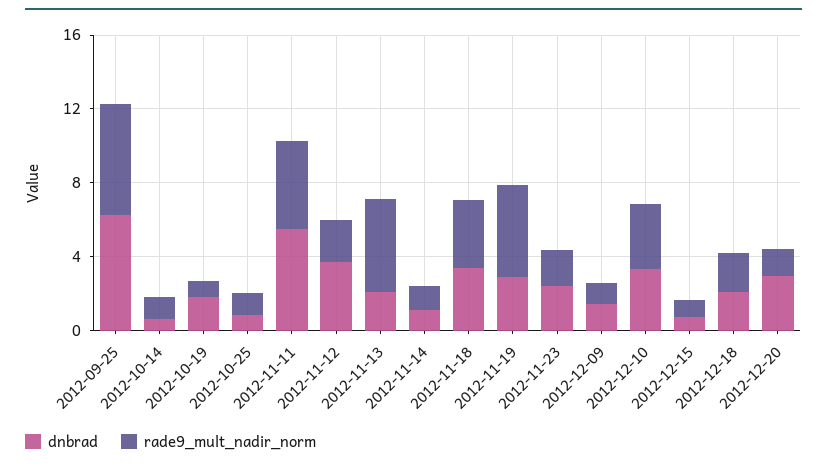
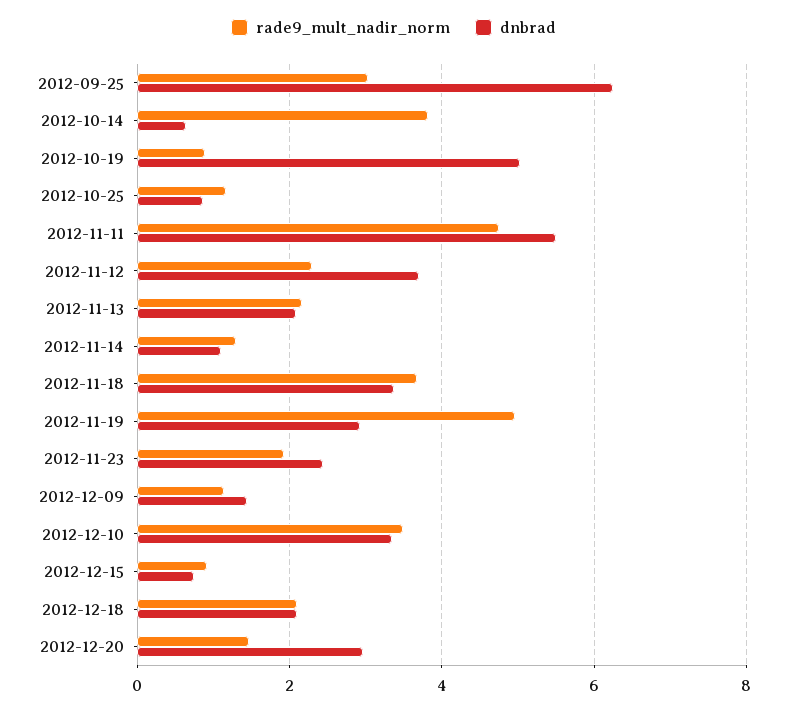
  {
    "dnbrad": {
      "2012-09-25": 6.2,
      "2012-10-14": 0.6,
-     "2012-10-19": 2,
+     "2012-10-19": 5,
      "2012-10-25": 0.8,
      "2012-11-11": 5.6,
      "2012-11-12": 3.6,
      "2012-11-13": 2,
      "2012-11-14": 1.2,
      "2012-11-18": 3.4,
      "2012-11-19": 3,
      "2012-11-23": 2.4,
      "2012-12-09": 1.4,
      "2012-12-10": 3.4,
      "2012-12-15": 0.8,
      "2012-12-18": 2,
      "2012-12-20": 3
    },
    "rade9_mult_nadir_norm": {
-     "2012-09-25": 6,
+     "2012-09-25": 3,
-     "2012-10-14": 1,
+     "2012-10-14": 3.8,
      "2012-10-19": 0.8,
      "2012-10-25": 1.2,
      "2012-11-11": 4.8,
      "2012-11-12": 2.2,
-     "2012-11-13": 5,
+     "2012-11-13": 2.2,
      "2012-11-14": 1.4,
      "2012-11-18": 3.6,
      "2012-11-19": 5,
      "2012-11-23": 2,
      "2012-12-09": 1.2,
      "2012-12-10": 3.4,
      "2012-12-15": 1,
      "2012-12-18": 2,
      "2012-12-20": 1.4
    }
  }

